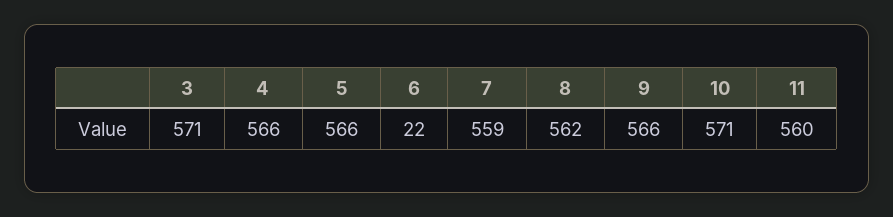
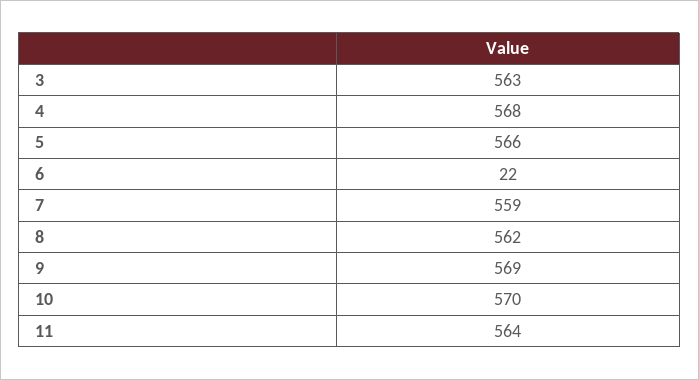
  {
-   "3": 571,
+   "3": 563,
-   "4": 566,
+   "4": 568,
    "5": 566,
    "6": 22,
    "7": 559,
    "8": 562,
-   "9": 566,
+   "9": 569,
-   "10": 571,
+   "10": 570,
-   "11": 560
+   "11": 564
  }

